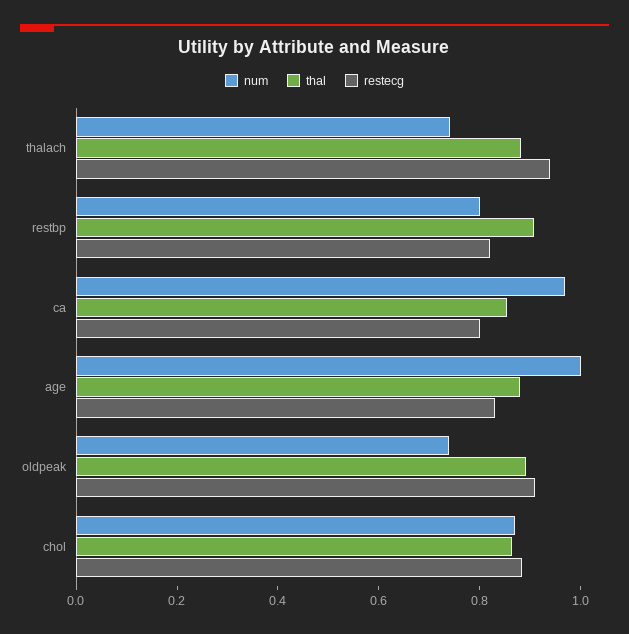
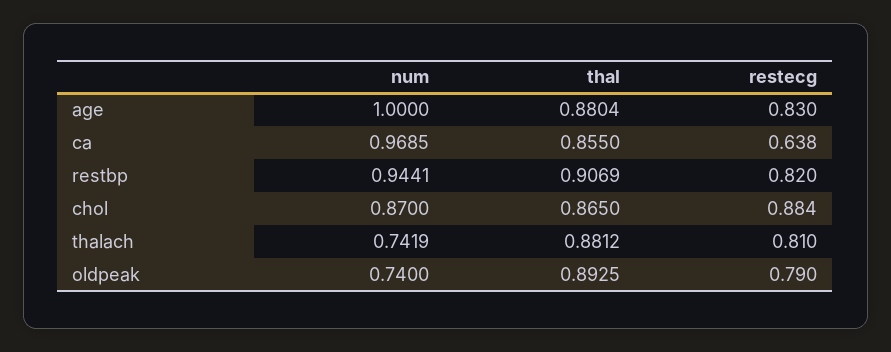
  {
    "num": {
      "thalach": 0.7419,
-     "restbp": 0.8,
+     "restbp": 0.9441,
      "ca": 0.9685,
      "age": 1,
      "oldpeak": 0.74,
      "chol": 0.87
    },
    "thal": {
      "thalach": 0.8812,
      "restbp": 0.9069,
      "ca": 0.855,
      "age": 0.8804,
      "oldpeak": 0.8925,
      "chol": 0.865
    },
    "restecg": {
-     "thalach": 0.95,
+     "thalach": 0.81,
      "restbp": 0.82,
-     "ca": 0.8,
+     "ca": 0.638,
      "age": 0.83,
-     "oldpeak": 0.9,
+     "oldpeak": 0.79,
      "chol": 0.884
    }
  }

